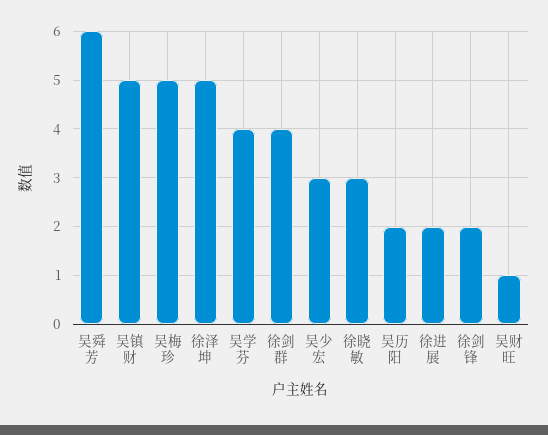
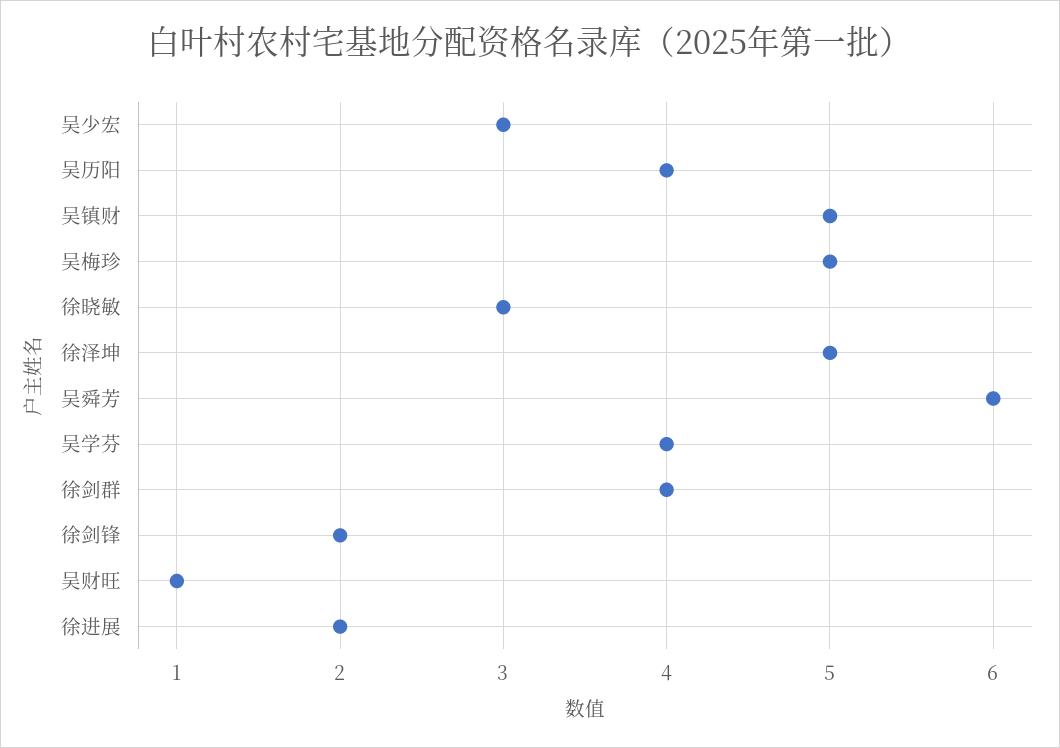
  {
    "吴舜芳": 6,
    "吴镇财": 5,
    "吴梅珍": 5,
    "徐泽坤": 5,
    "吴学芬": 4,
    "徐剑群": 4,
    "吴少宏": 3,
    "徐晓敏": 3,
-   "吴历阳": 2,
+   "吴历阳": 4,
    "徐进展": 2,
    "徐剑锋": 2,
    "吴财旺": 1
  }

